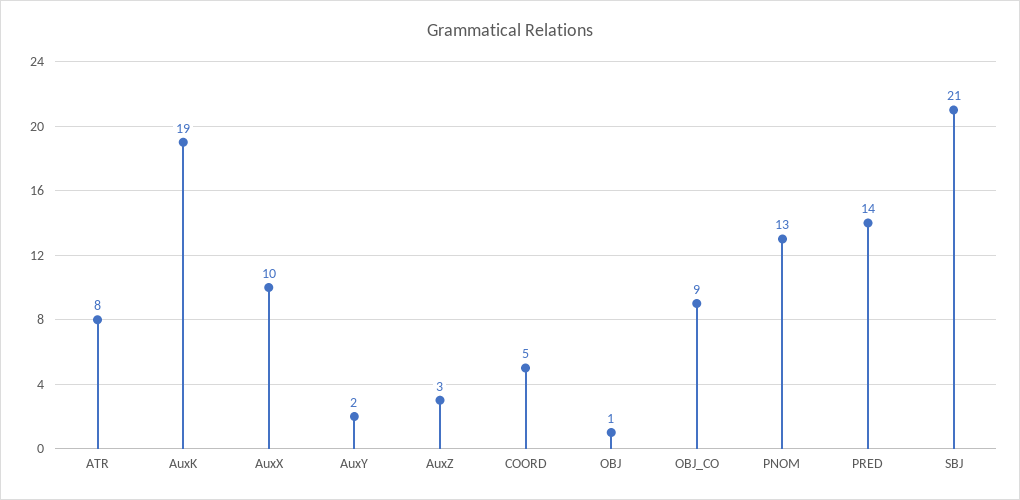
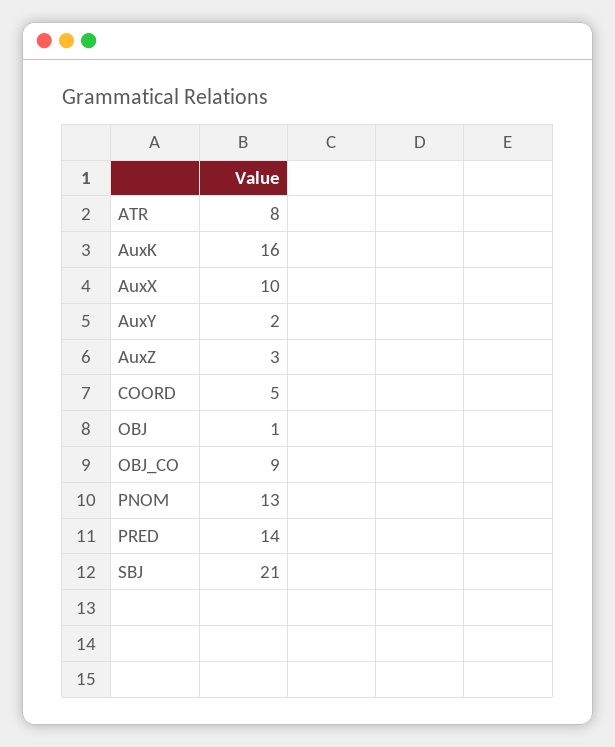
  {
    "ATR": 8,
-   "AuxK": 19,
+   "AuxK": 16,
    "AuxX": 10,
    "AuxY": 2,
    "AuxZ": 3,
    "COORD": 5,
    "OBJ": 1,
    "OBJ_CO": 9,
    "PNOM": 13,
    "PRED": 14,
    "SBJ": 21
  }

